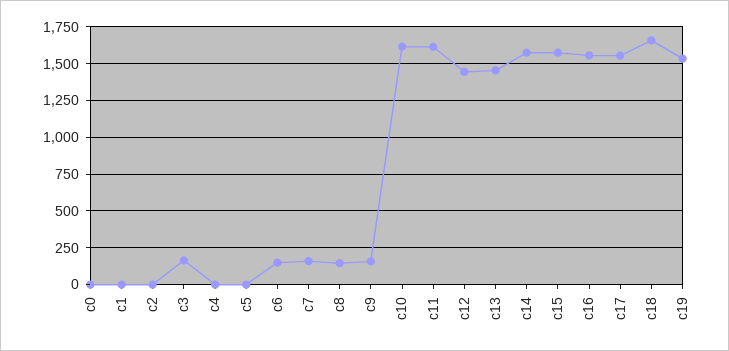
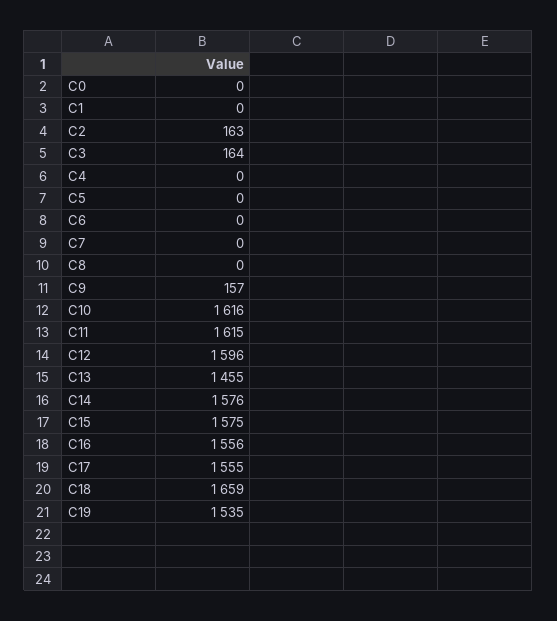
  {
    "c0": 0,
    "c1": 0,
-   "c2": 0,
+   "c2": 163,
    "c3": 164,
    "c4": 0,
    "c5": 0,
-   "c6": 150,
+   "c6": 0,
-   "c7": 150,
+   "c7": 0,
-   "c8": 150,
+   "c8": 0,
    "c9": 157,
    "c10": 1616,
    "c11": 1615,
-   "c12": 1450,
+   "c12": 1596,
    "c13": 1455,
    "c14": 1576,
    "c15": 1575,
    "c16": 1556,
    "c17": 1555,
    "c18": 1659,
    "c19": 1535
  }

